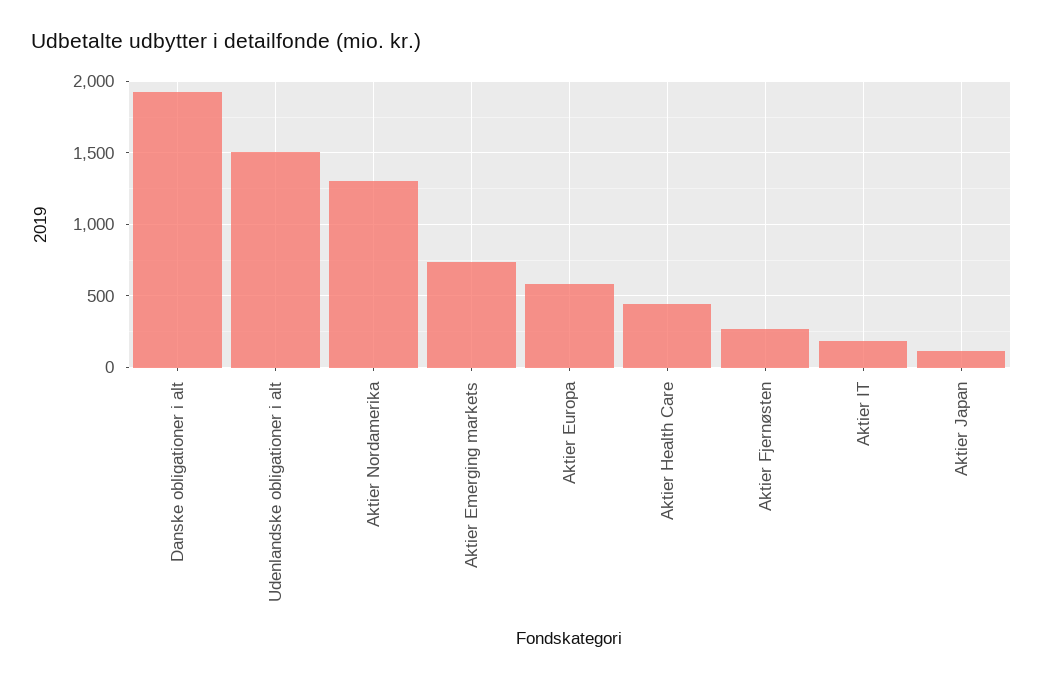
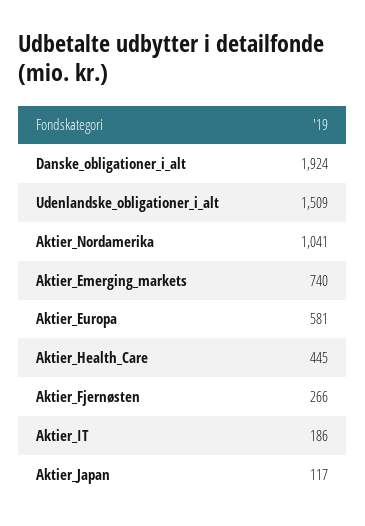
  {
    "Danske obligationer i alt": 1924,
    "Udenlandske obligationer i alt": 1509,
-   "Aktier Nordamerika": 1300,
+   "Aktier Nordamerika": 1041,
    "Aktier Emerging markets": 740,
    "Aktier Europa": 581,
    "Aktier Health Care": 445,
    "Aktier Fjernøsten": 266,
    "Aktier IT": 186,
    "Aktier Japan": 117
  }

